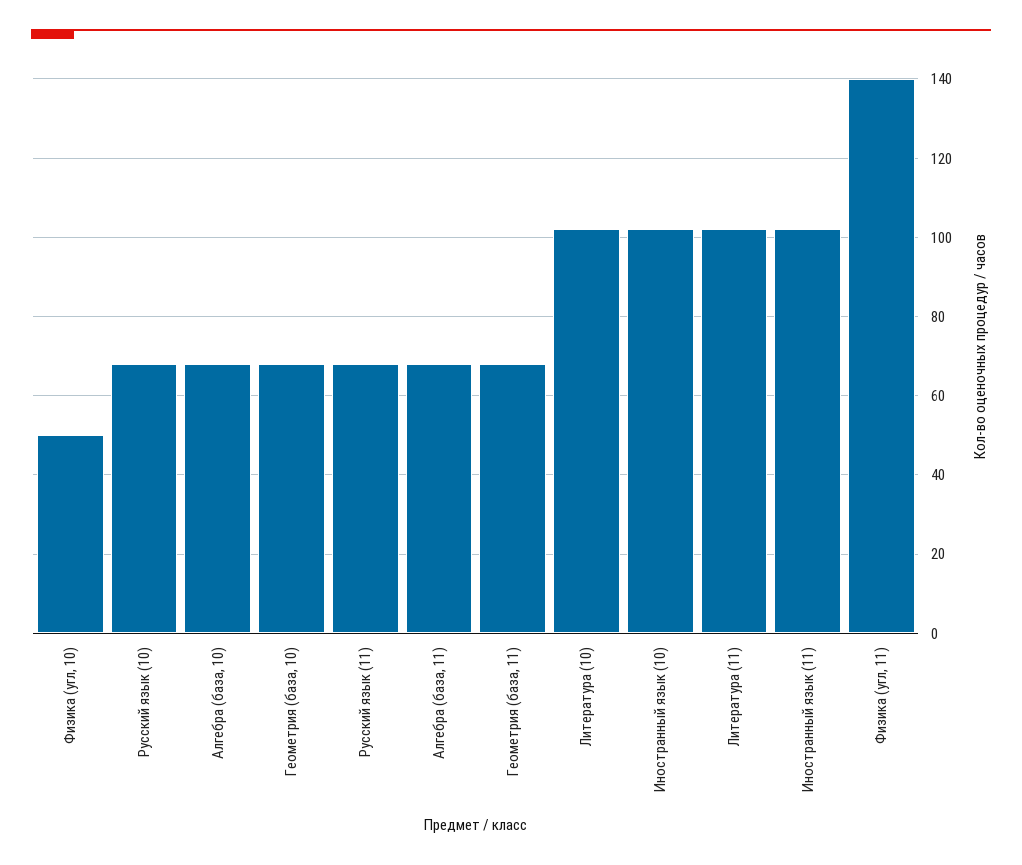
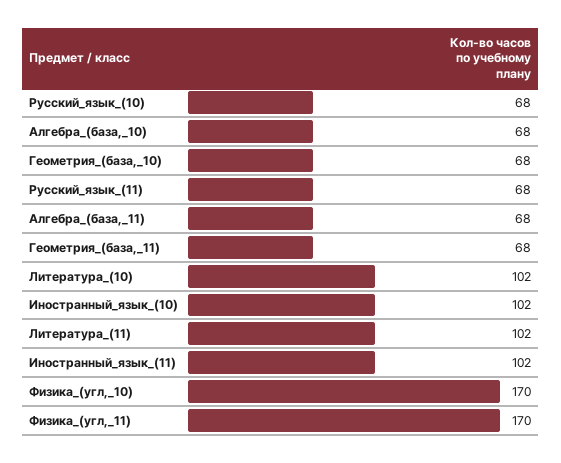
  {
-   "Физика (угл, 10)": 50,
+   "Физика (угл, 10)": 170,
    "Русский язык (10)": 68,
    "Алгебра (база, 10)": 68,
    "Геометрия (база, 10)": 68,
    "Русский язык (11)": 68,
    "Алгебра (база, 11)": 68,
    "Геометрия (база, 11)": 68,
    "Литература (10)": 102,
    "Иностранный язык (10)": 102,
    "Литература (11)": 102,
    "Иностранный язык (11)": 102,
-   "Физика (угл, 11)": 140
+   "Физика (угл, 11)": 170
  }

